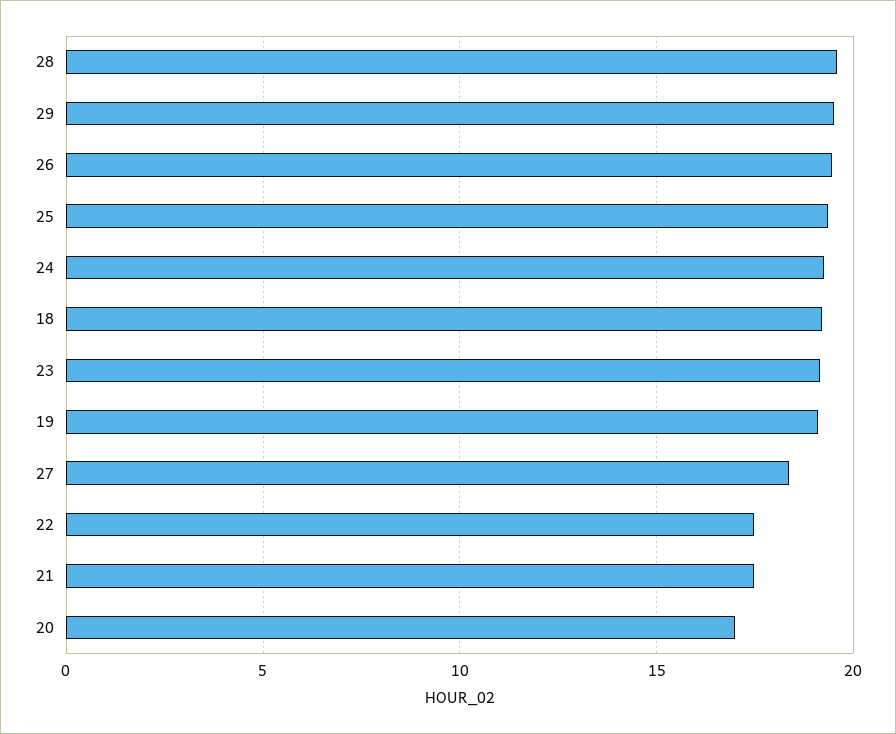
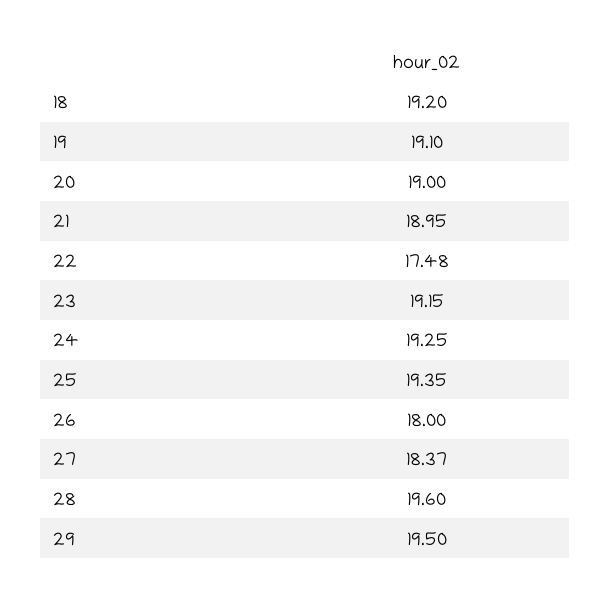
  {
    "28": 19.6,
    "29": 19.5,
-   "26": 19.5,
+   "26": 18,
    "25": 19.35,
    "24": 19.25,
    "18": 19.2,
    "23": 19.15,
    "19": 19.1,
    "27": 18.37,
    "22": 17.48,
-   "21": 17.5,
+   "21": 18.95,
-   "20": 17
+   "20": 19
  }

